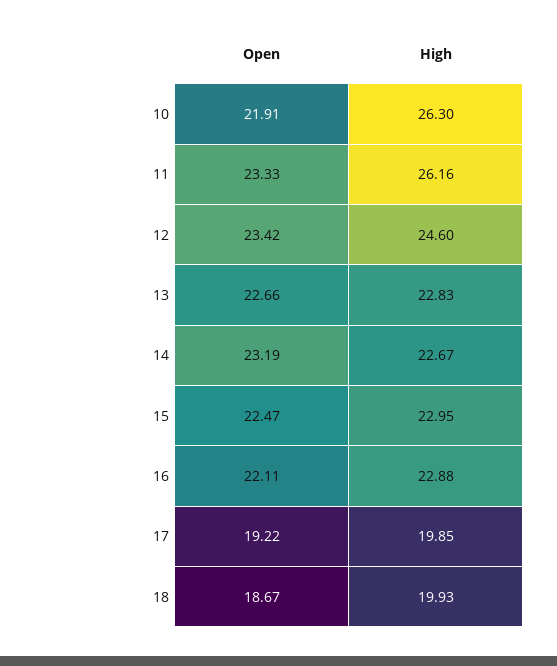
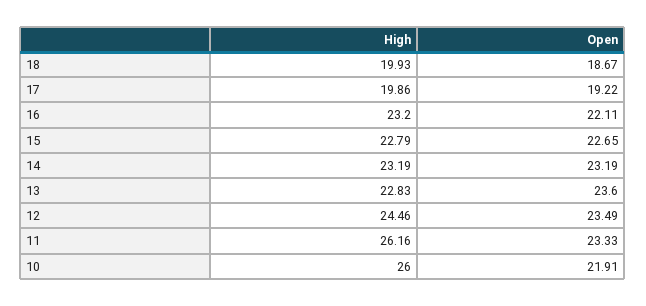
  {
    "Open": {
      "10": 21.91,
      "11": 23.33,
-     "12": 23.42,
+     "12": 23.49,
-     "13": 22.66,
+     "13": 23.6,
      "14": 23.19,
-     "15": 22.47,
+     "15": 22.65,
      "16": 22.11,
      "17": 19.22,
      "18": 18.67
    },
    "High": {
-     "10": 26.3,
+     "10": 26,
      "11": 26.16,
-     "12": 24.6,
+     "12": 24.46,
      "13": 22.83,
-     "14": 22.67,
+     "14": 23.19,
-     "15": 22.95,
+     "15": 22.79,
-     "16": 22.88,
+     "16": 23.2,
-     "17": 19.85,
+     "17": 19.86,
      "18": 19.93
    }
  }

